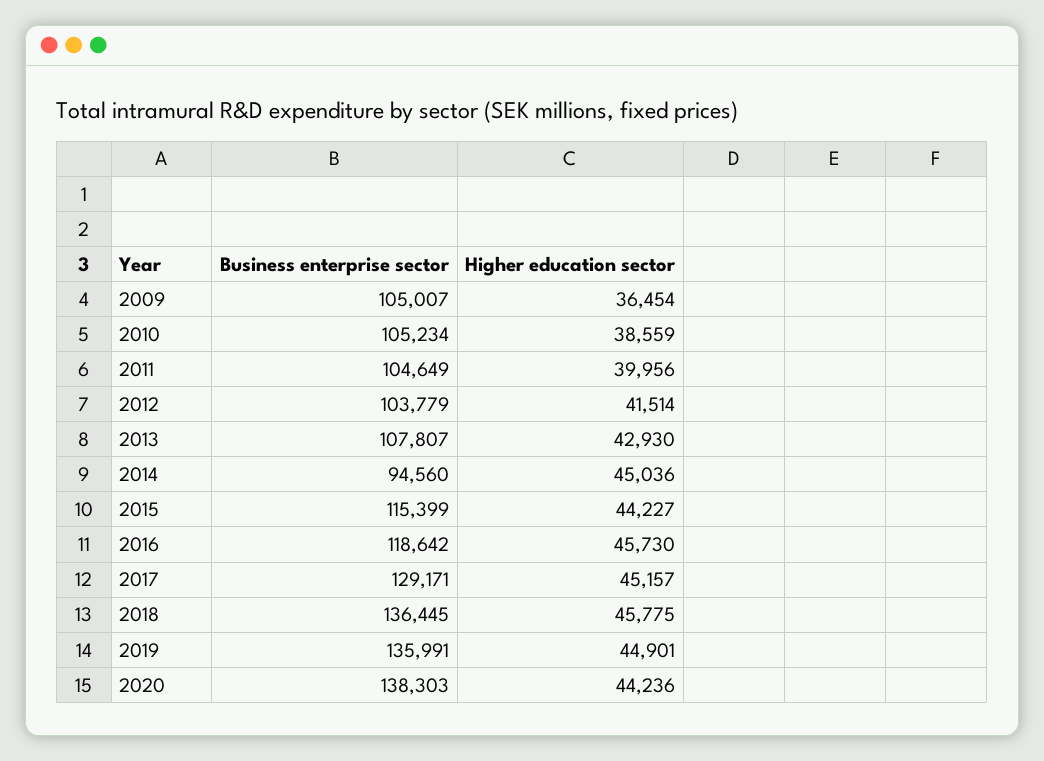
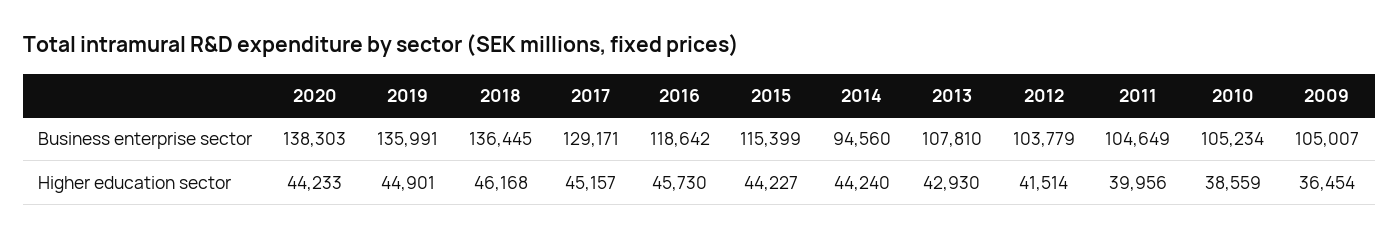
  {
    "Business enterprise sector": {
      "2009": 105007,
      "2010": 105234,
      "2011": 104649,
      "2012": 103779,
-     "2013": 107807,
+     "2013": 107810,
      "2014": 94560,
      "2015": 115399,
      "2016": 118642,
      "2017": 129171,
      "2018": 136445,
      "2019": 135991,
      "2020": 138303
    },
    "Higher education sector": {
      "2009": 36454,
      "2010": 38559,
      "2011": 39956,
      "2012": 41514,
      "2013": 42930,
-     "2014": 45036,
+     "2014": 44240,
      "2015": 44227,
      "2016": 45730,
      "2017": 45157,
-     "2018": 45775,
+     "2018": 46168,
      "2019": 44901,
-     "2020": 44236
+     "2020": 44233
    }
  }

